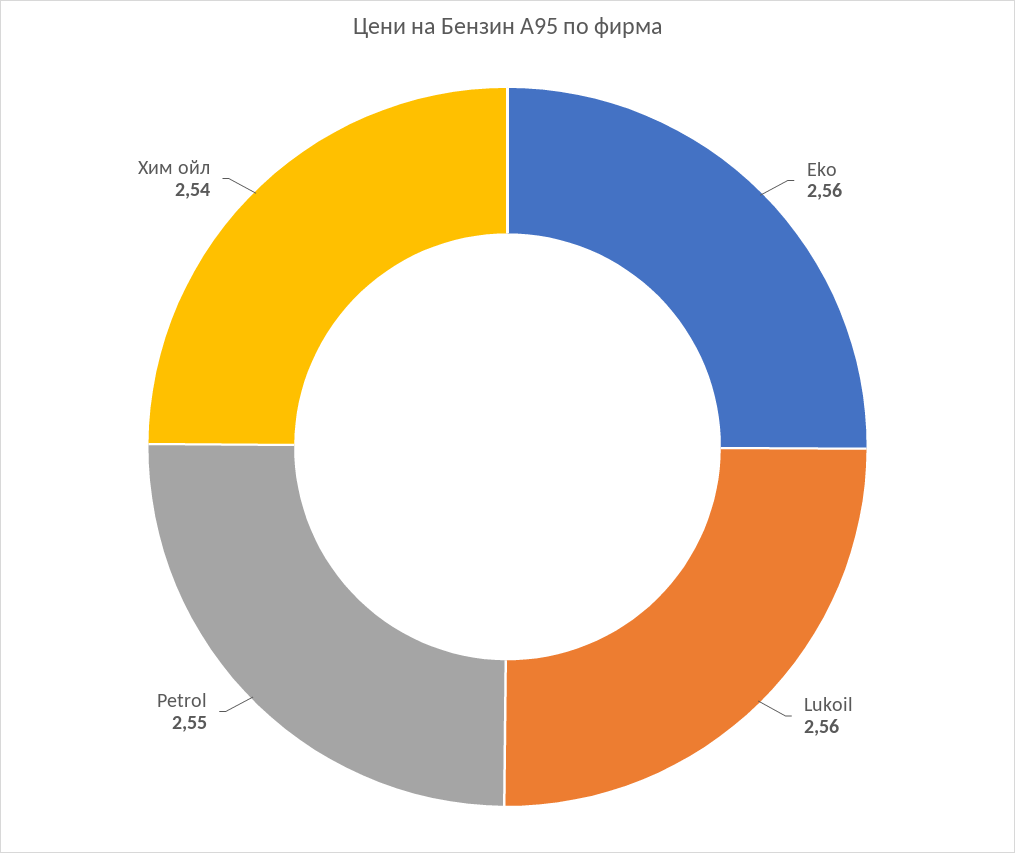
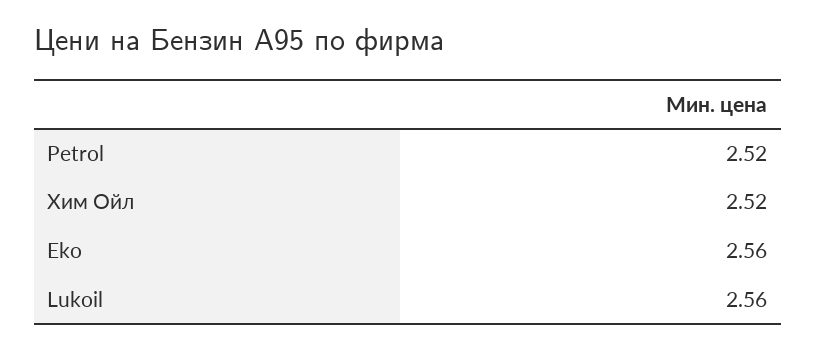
  {
    "Eko": 2.56,
    "Lukoil": 2.56,
-   "Petrol": 2.55,
+   "Petrol": 2.52,
-   "Хим ойл": 2.54
+   "Хим ойл": 2.52
  }

